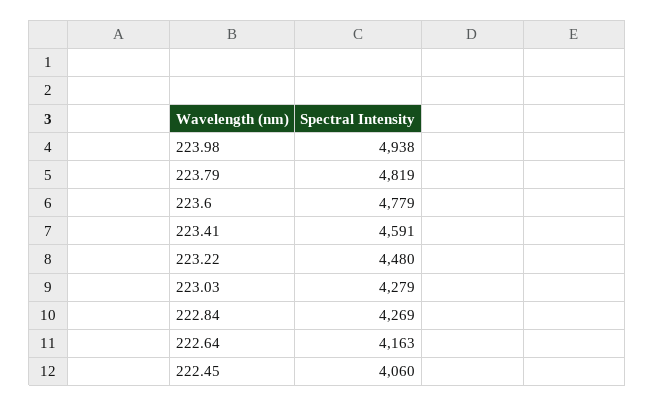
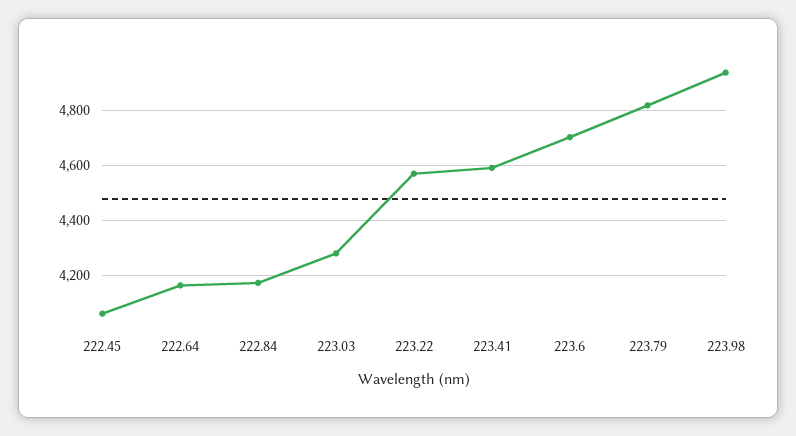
  {
    "223.98": 4938,
    "223.79": 4819,
-   "223.6": 4779,
+   "223.6": 4700,
    "223.41": 4591,
-   "223.22": 4480,
+   "223.22": 4575,
    "223.03": 4279,
-   "222.84": 4269,
+   "222.84": 4175,
    "222.64": 4163,
    "222.45": 4060
  }

